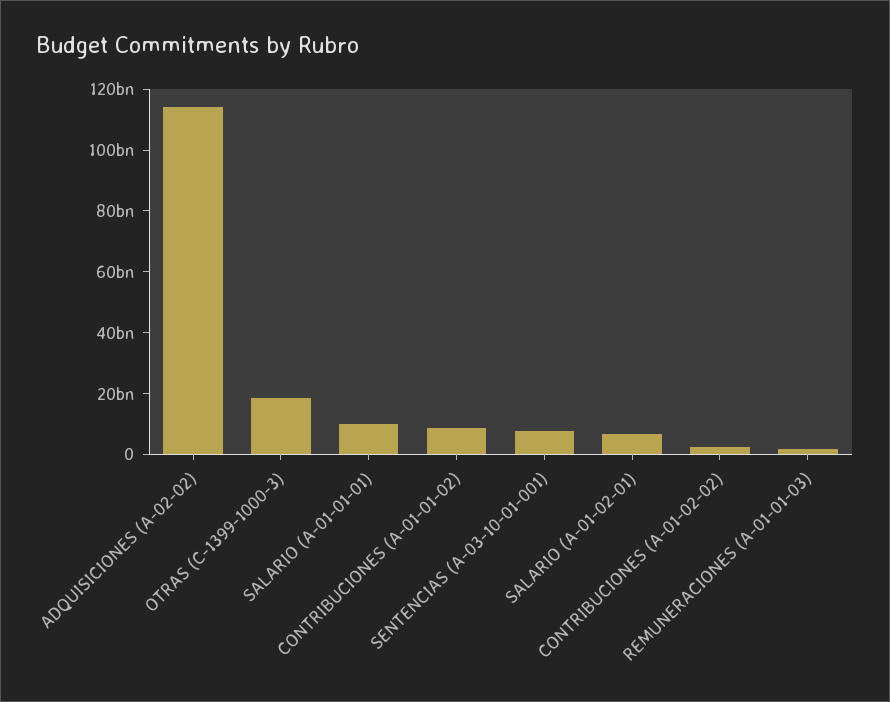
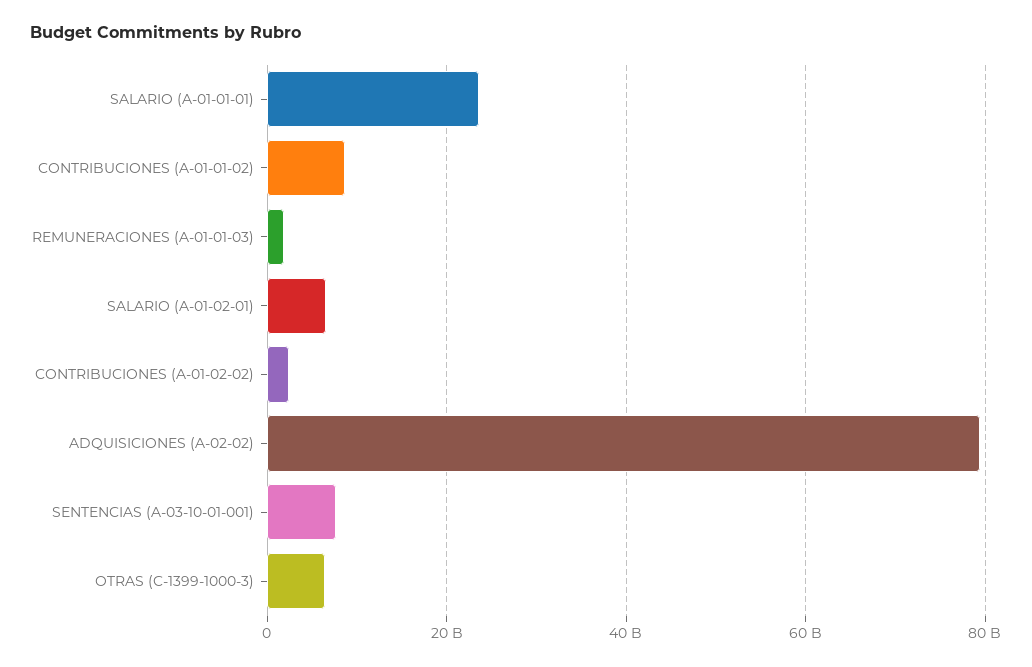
  {
-   "ADQUISICIONES (A-02-02)": 115000000000,
+   "ADQUISICIONES (A-02-02)": 80000000000,
-   "OTRAS (C-1399-1000-3)": 20000000000,
+   "OTRAS (C-1399-1000-3)": 6000000000,
-   "SALARIO (A-01-01-01)": 10000000000,
+   "SALARIO (A-01-01-01)": 24000000000,
    "CONTRIBUCIONES (A-01-01-02)": 8000000000,
    "SENTENCIAS (A-03-10-01-001)": 8000000000,
    "SALARIO (A-01-02-01)": 6000000000,
    "CONTRIBUCIONES (A-01-02-02)": 2000000000,
    "REMUNERACIONES (A-01-01-03)": 2000000000
  }

